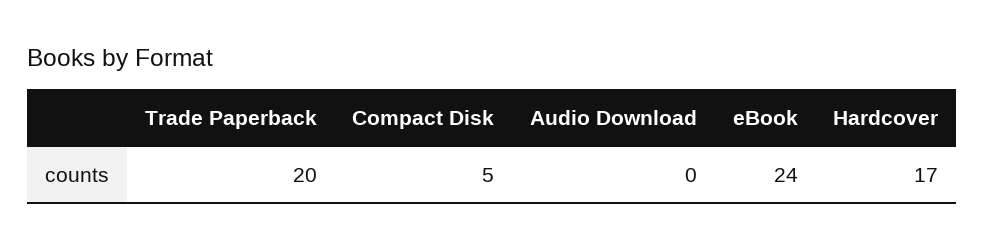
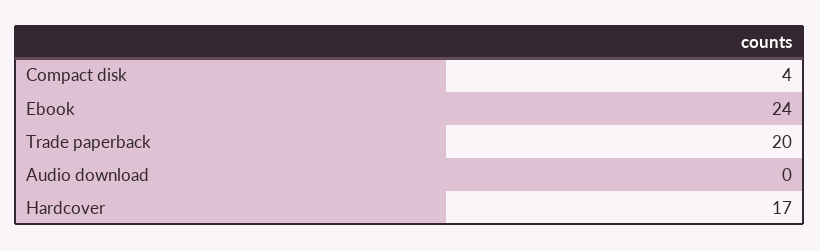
  {
    "Trade Paperback": 20,
-   "Compact Disk": 5,
+   "Compact Disk": 4,
    "Audio Download": 0,
    "eBook": 24,
    "Hardcover": 17
  }

